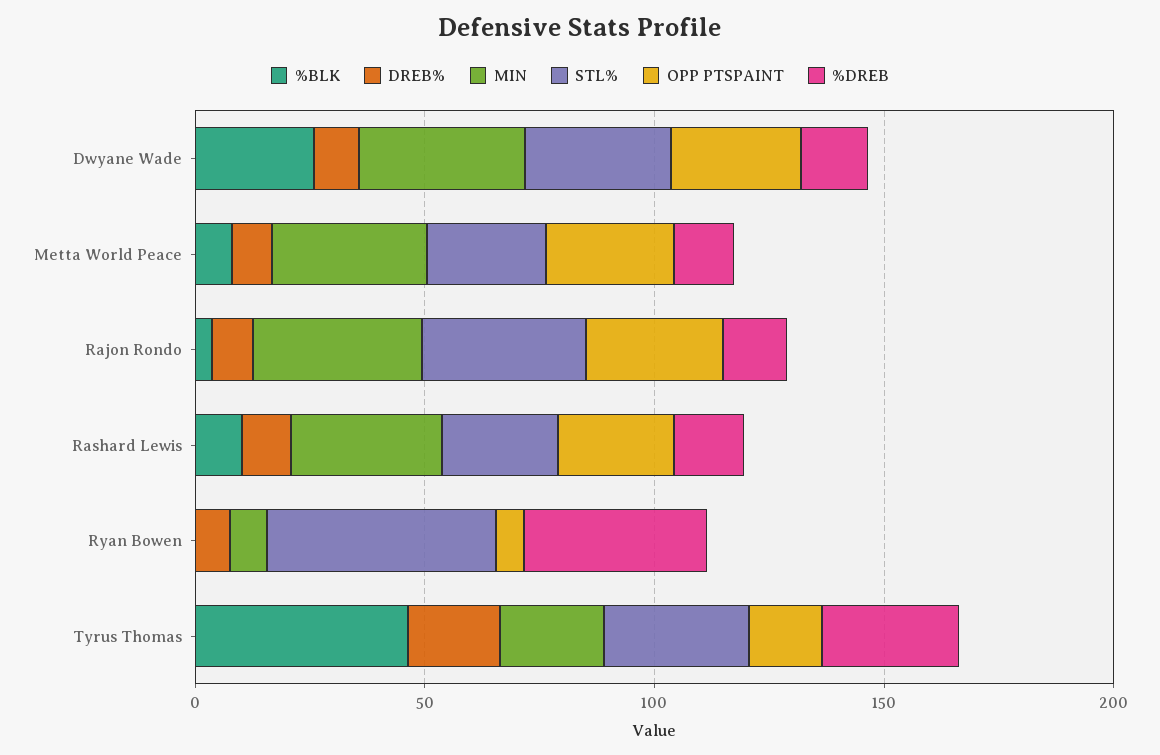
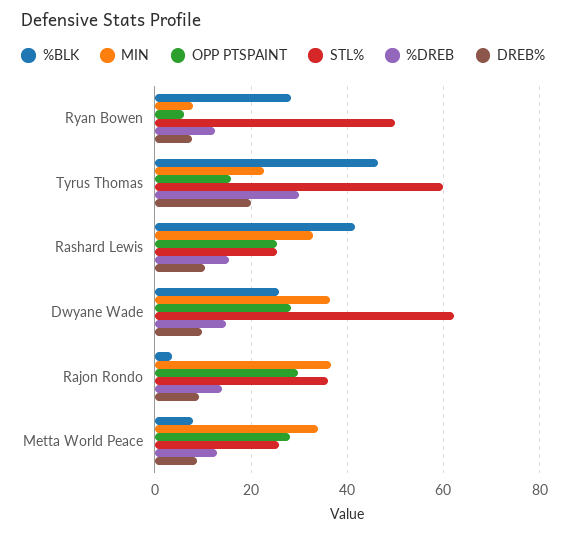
  {
    "%BLK": {
      "Dwyane Wade": 26,
      "Metta World Peace": 8,
      "Rajon Rondo": 4,
-     "Rashard Lewis": 10,
+     "Rashard Lewis": 42,
-     "Ryan Bowen": 0,
+     "Ryan Bowen": 28,
      "Tyrus Thomas": 46
    },
    "DREB%": {
      "Dwyane Wade": 10,
      "Metta World Peace": 8,
      "Rajon Rondo": 10,
      "Rashard Lewis": 10,
      "Ryan Bowen": 8,
      "Tyrus Thomas": 20
    },
    "MIN": {
      "Dwyane Wade": 36,
      "Metta World Peace": 34,
      "Rajon Rondo": 36,
      "Rashard Lewis": 32,
      "Ryan Bowen": 8,
      "Tyrus Thomas": 22
    },
    "STL%": {
-     "Dwyane Wade": 30,
+     "Dwyane Wade": 62,
      "Metta World Peace": 26,
      "Rajon Rondo": 36,
      "Rashard Lewis": 26,
      "Ryan Bowen": 50,
-     "Tyrus Thomas": 30
+     "Tyrus Thomas": 60
    },
    "OPP PTSPAINT": {
      "Dwyane Wade": 28,
      "Metta World Peace": 28,
      "Rajon Rondo": 30,
      "Rashard Lewis": 26,
      "Ryan Bowen": 6,
      "Tyrus Thomas": 16
    },
    "%DREB": {
      "Dwyane Wade": 14,
      "Metta World Peace": 14,
      "Rajon Rondo": 14,
      "Rashard Lewis": 16,
-     "Ryan Bowen": 40,
+     "Ryan Bowen": 12,
      "Tyrus Thomas": 30
    }
  }

